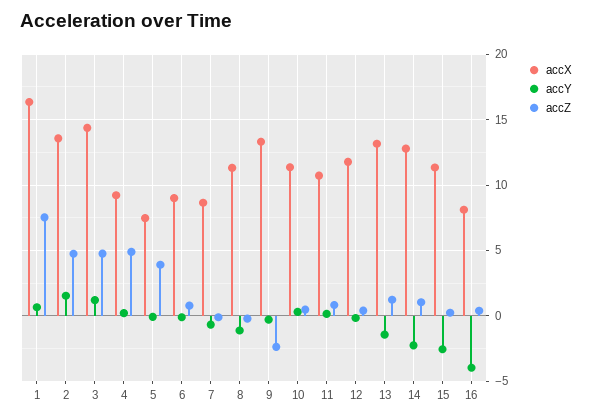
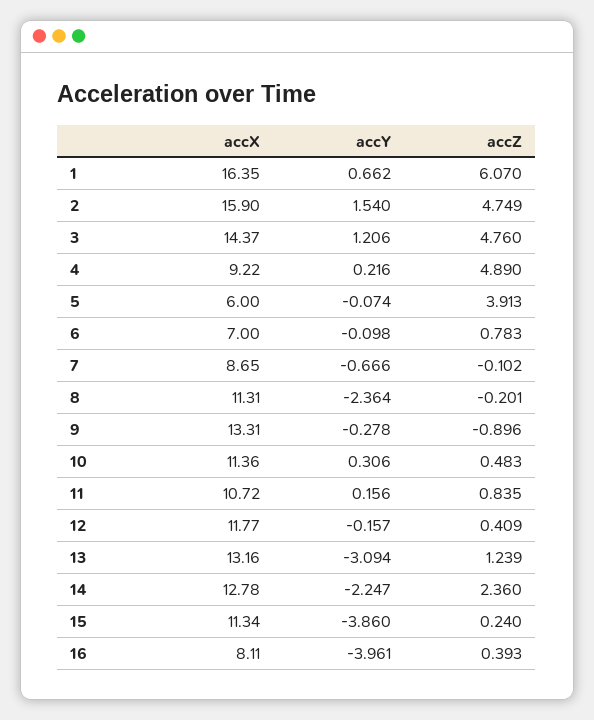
  {
    "accX": {
      "1": 16.35,
-     "2": 13.5,
+     "2": 15.9,
      "3": 14.37,
      "4": 9.22,
-     "5": 7.5,
+     "5": 6,
-     "6": 9,
+     "6": 7,
      "7": 8.65,
      "8": 11.31,
      "9": 13.31,
      "10": 11.36,
      "11": 10.72,
      "12": 11.77,
      "13": 13.16,
      "14": 12.78,
      "15": 11.34,
      "16": 8.11
    },
    "accY": {
      "1": 0.662,
      "2": 1.54,
      "3": 1.206,
      "4": 0.216,
      "5": -0.074,
      "6": -0.098,
      "7": -0.666,
-     "8": -1,
+     "8": -2.364,
      "9": -0.278,
      "10": 0.306,
      "11": 0.156,
      "12": -0.157,
-     "13": -1.5,
+     "13": -3.094,
      "14": -2.247,
-     "15": -2.5,
+     "15": -3.86,
      "16": -3.961
    },
    "accZ": {
-     "1": 7.5,
+     "1": 6.07,
      "2": 4.749,
      "3": 4.76,
      "4": 4.89,
      "5": 3.913,
      "6": 0.783,
      "7": -0.102,
      "8": -0.201,
-     "9": -2.5,
+     "9": -0.896,
      "10": 0.483,
      "11": 0.835,
      "12": 0.409,
      "13": 1.239,
-     "14": 1,
+     "14": 2.36,
      "15": 0.24,
      "16": 0.393
    }
  }

